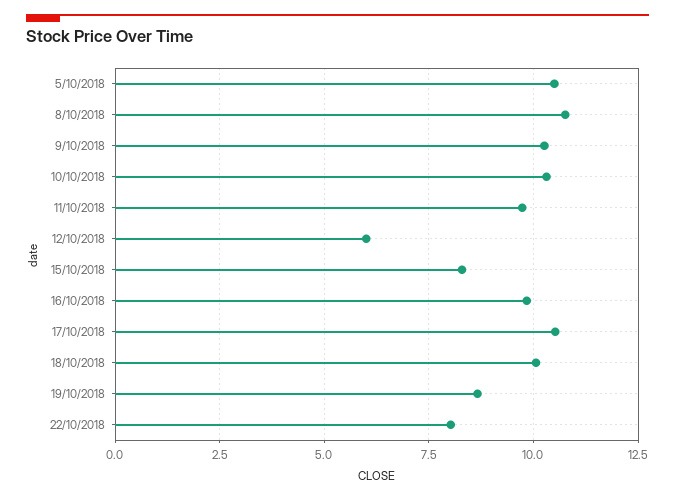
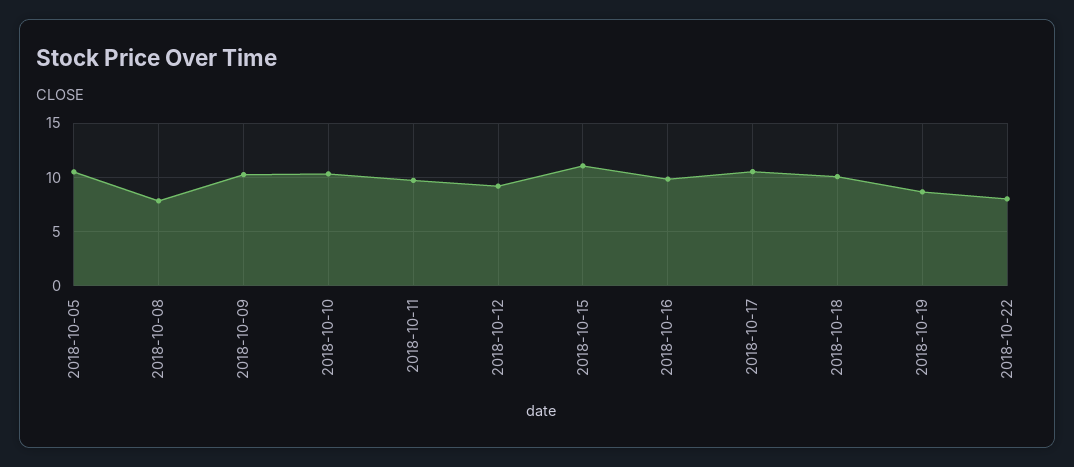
  {
    "5/10/2018": 10.5,
-   "8/10/2018": 10.75,
+   "8/10/2018": 8,
    "9/10/2018": 10.25,
    "10/10/2018": 10.25,
    "11/10/2018": 9.75,
-   "12/10/2018": 6,
+   "12/10/2018": 9,
-   "15/10/2018": 8.25,
+   "15/10/2018": 11,
    "16/10/2018": 9.75,
    "17/10/2018": 10.5,
    "18/10/2018": 10,
    "19/10/2018": 8.75,
    "22/10/2018": 8
  }

